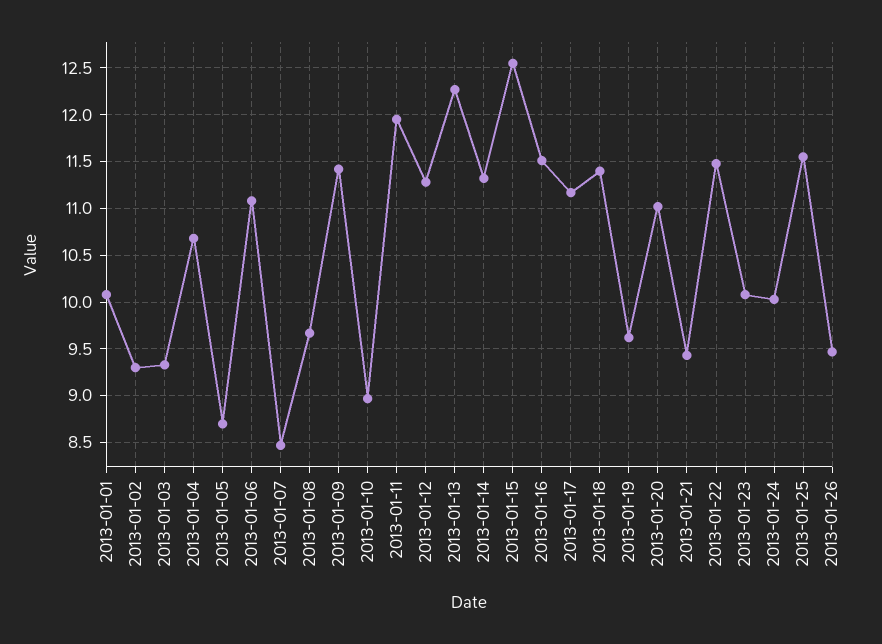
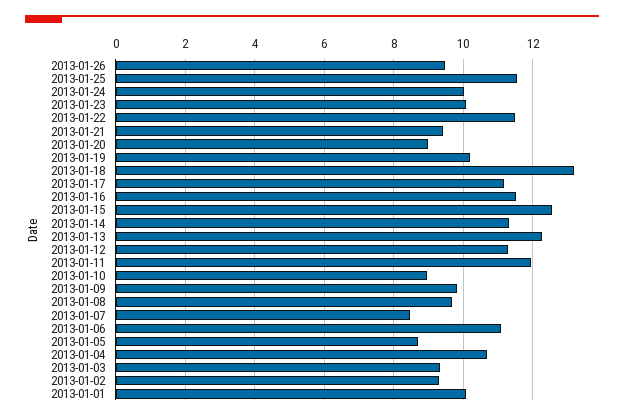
  {
    "2013-01-01": 10.1,
    "2013-01-02": 9.3,
    "2013-01-03": 9.3,
    "2013-01-04": 10.7,
    "2013-01-05": 8.7,
    "2013-01-06": 11.1,
    "2013-01-07": 8.5,
    "2013-01-08": 9.7,
-   "2013-01-09": 11.4,
+   "2013-01-09": 9.8,
    "2013-01-10": 9,
    "2013-01-11": 12,
    "2013-01-12": 11.3,
    "2013-01-13": 12.3,
    "2013-01-14": 11.3,
    "2013-01-15": 12.6,
    "2013-01-16": 11.5,
    "2013-01-17": 11.2,
-   "2013-01-18": 11.4,
+   "2013-01-18": 13.2,
-   "2013-01-19": 9.6,
+   "2013-01-19": 10.2,
-   "2013-01-20": 11,
+   "2013-01-20": 9,
    "2013-01-21": 9.4,
    "2013-01-22": 11.5,
    "2013-01-23": 10.1,
    "2013-01-24": 10,
    "2013-01-25": 11.6,
    "2013-01-26": 9.5
  }

